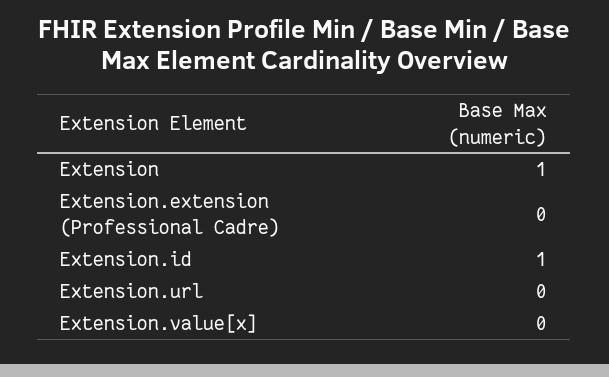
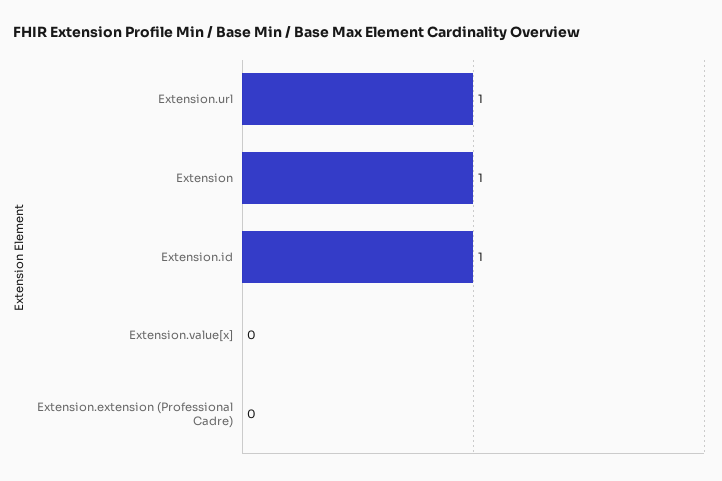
  {
    "Extension": 1,
    "Extension.extension (Professional Cadre)": 0,
    "Extension.id": 1,
-   "Extension.url": 0,
+   "Extension.url": 1,
    "Extension.value[x]": 0
  }

